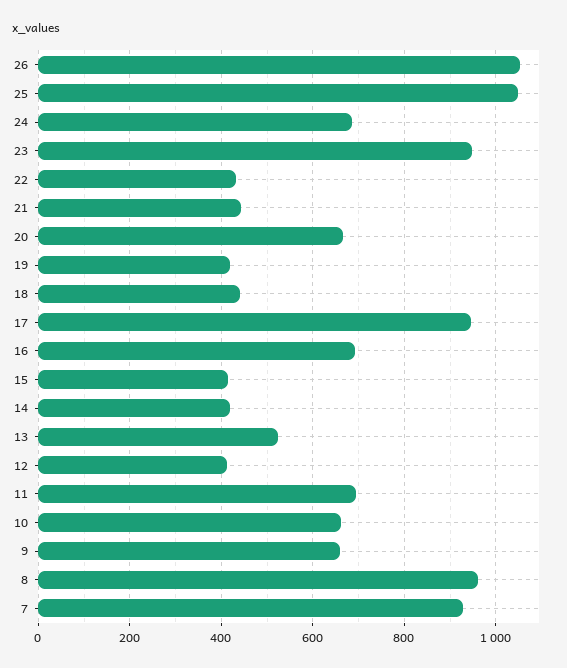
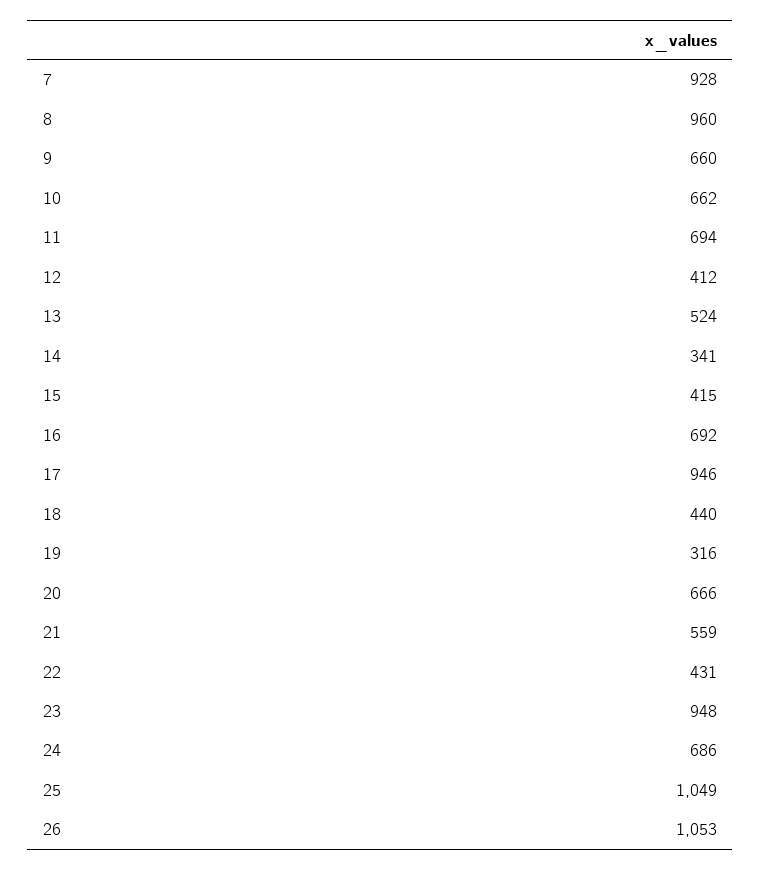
  {
    "26": 1053,
    "25": 1049,
    "24": 686,
    "23": 948,
    "22": 431,
-   "21": 440,
+   "21": 559,
    "20": 666,
-   "19": 420,
+   "19": 316,
    "18": 440,
    "17": 946,
    "16": 692,
    "15": 415,
-   "14": 420,
+   "14": 341,
    "13": 524,
    "12": 412,
    "11": 694,
    "10": 662,
    "9": 660,
    "8": 960,
    "7": 928
  }

